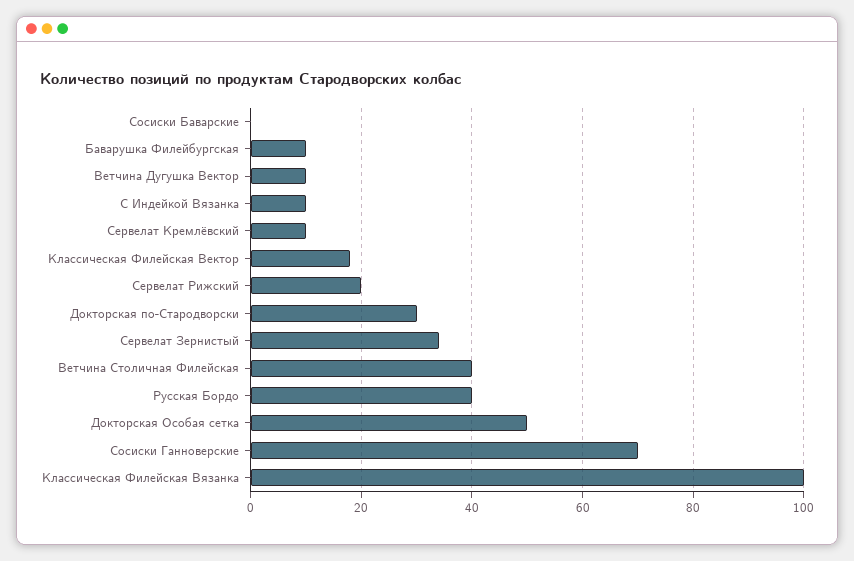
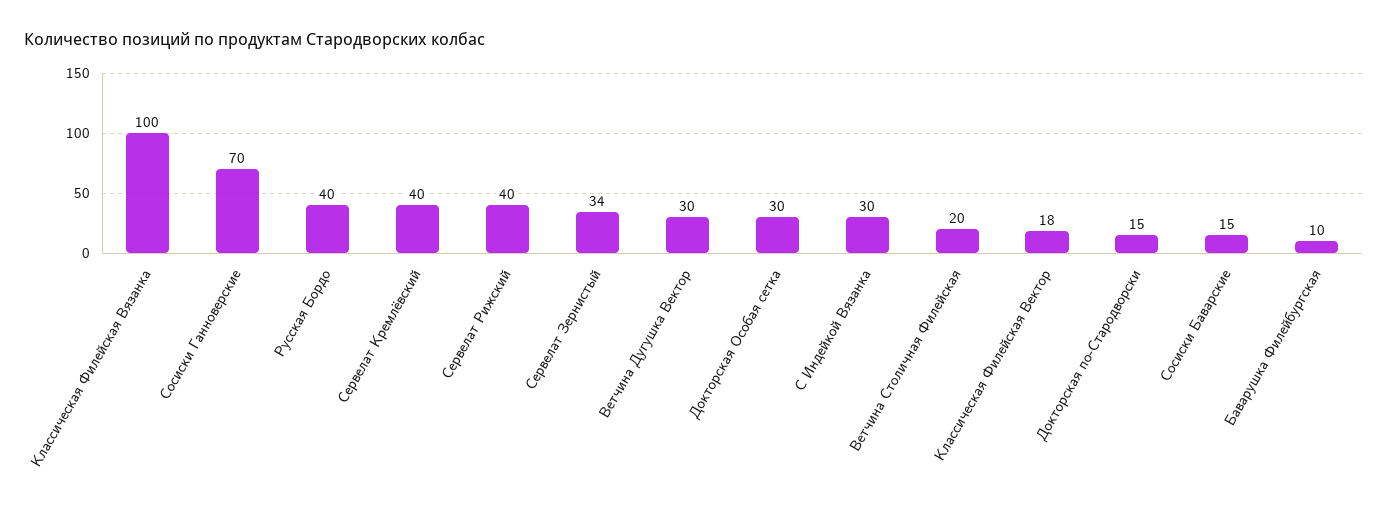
  {
-   "Сосиски Баварские": 0,
+   "Сосиски Баварские": 15,
    "Баварушка Филейбургская": 10,
-   "Ветчина Дугушка Вектор": 10,
+   "Ветчина Дугушка Вектор": 30,
-   "С Индейкой Вязанка": 10,
+   "С Индейкой Вязанка": 30,
-   "Сервелат Кремлёвский": 10,
+   "Сервелат Кремлёвский": 40,
    "Классическая Филейская Вектор": 18,
-   "Сервелат Рижский": 20,
+   "Сервелат Рижский": 40,
-   "Докторская по-Стародворски": 30,
+   "Докторская по-Стародворски": 15,
    "Сервелат Зернистый": 34,
-   "Ветчина Столичная Филейская": 40,
+   "Ветчина Столичная Филейская": 20,
    "Русская Бордо": 40,
-   "Докторская Особая сетка": 50,
+   "Докторская Особая сетка": 30,
    "Сосиски Ганноверские": 70,
    "Классическая Филейская Вязанка": 100
  }

